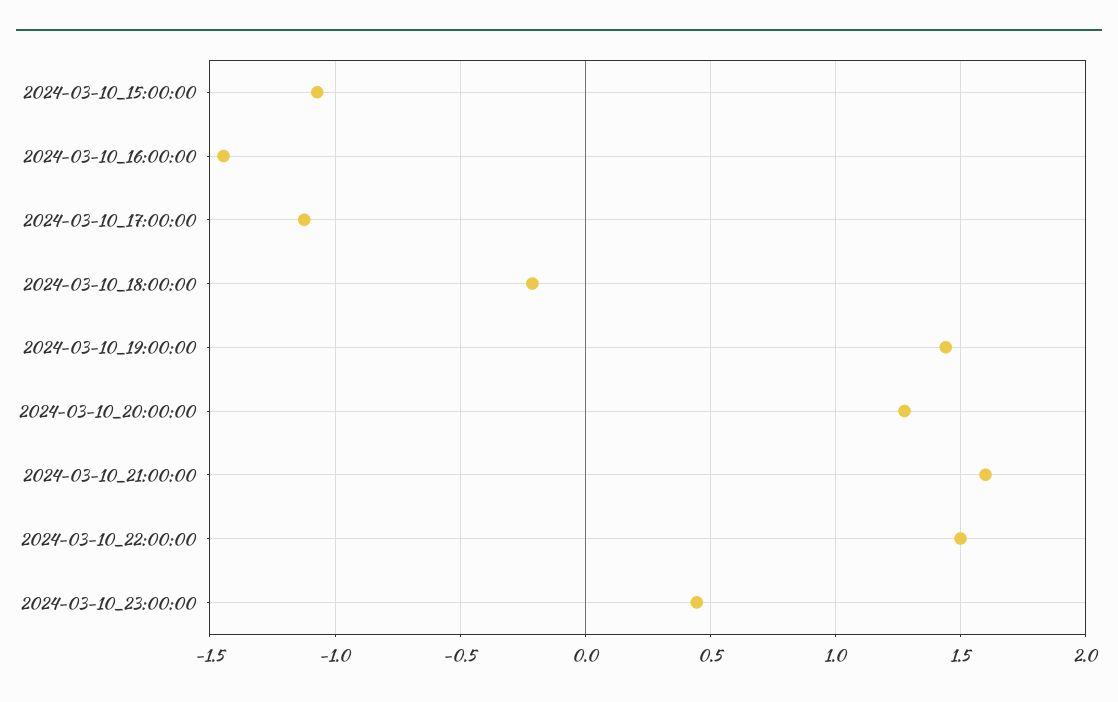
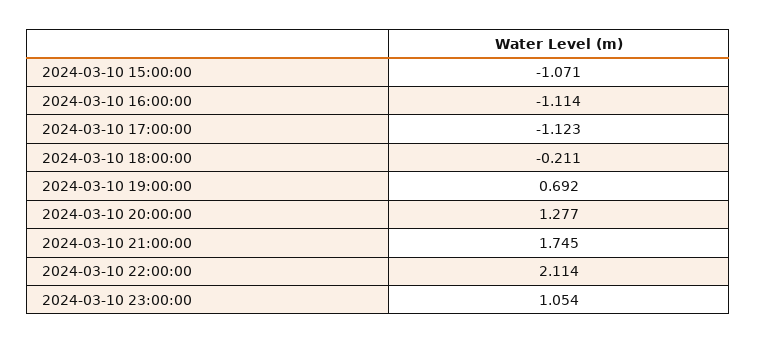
  {
    "2024-03-10_15:00:00": -1.071,
-   "2024-03-10_16:00:00": -1.45,
+   "2024-03-10_16:00:00": -1.114,
    "2024-03-10_17:00:00": -1.123,
    "2024-03-10_18:00:00": -0.211,
-   "2024-03-10_19:00:00": 1.45,
+   "2024-03-10_19:00:00": 0.692,
    "2024-03-10_20:00:00": 1.277,
-   "2024-03-10_21:00:00": 1.6,
+   "2024-03-10_21:00:00": 1.745,
-   "2024-03-10_22:00:00": 1.5,
+   "2024-03-10_22:00:00": 2.114,
-   "2024-03-10_23:00:00": 0.45
+   "2024-03-10_23:00:00": 1.054
  }

